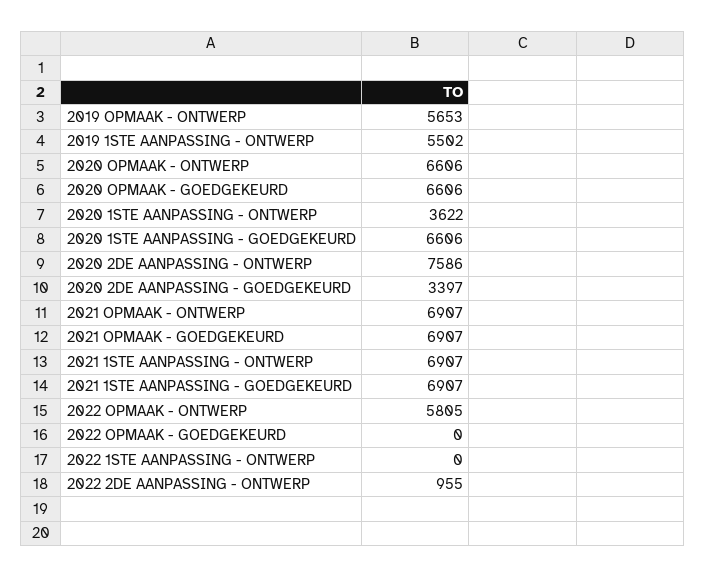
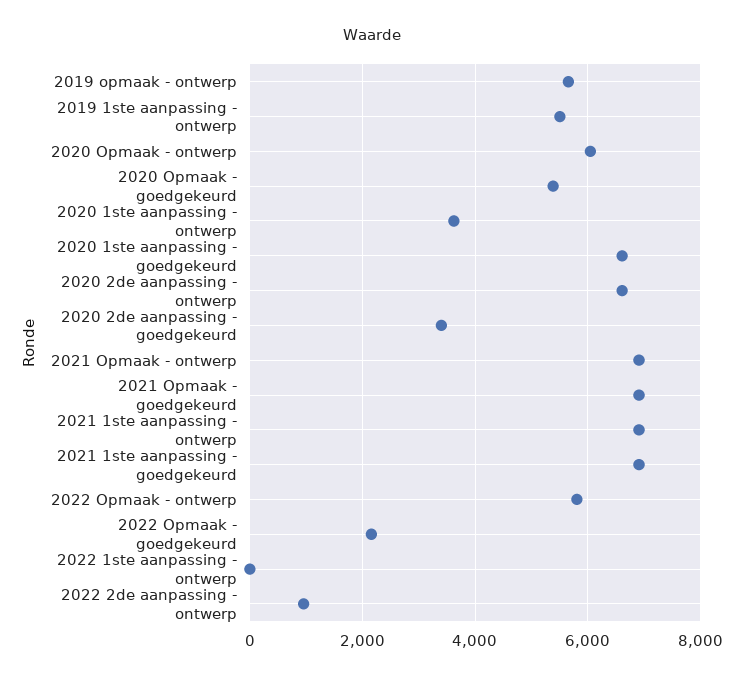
  {
    "2019 OPMAAK - ONTWERP": 5653,
    "2019 1STE AANPASSING - ONTWERP": 5502,
-   "2020 OPMAAK - ONTWERP": 6606,
+   "2020 OPMAAK - ONTWERP": 6000,
-   "2020 OPMAAK - GOEDGEKEURD": 6606,
+   "2020 OPMAAK - GOEDGEKEURD": 5400,
    "2020 1STE AANPASSING - ONTWERP": 3622,
    "2020 1STE AANPASSING - GOEDGEKEURD": 6606,
-   "2020 2DE AANPASSING - ONTWERP": 7586,
+   "2020 2DE AANPASSING - ONTWERP": 6600,
    "2020 2DE AANPASSING - GOEDGEKEURD": 3397,
    "2021 OPMAAK - ONTWERP": 6907,
    "2021 OPMAAK - GOEDGEKEURD": 6907,
    "2021 1STE AANPASSING - ONTWERP": 6907,
    "2021 1STE AANPASSING - GOEDGEKEURD": 6907,
    "2022 OPMAAK - ONTWERP": 5805,
-   "2022 OPMAAK - GOEDGEKEURD": 0,
+   "2022 OPMAAK - GOEDGEKEURD": 2200,
    "2022 1STE AANPASSING - ONTWERP": 0,
    "2022 2DE AANPASSING - ONTWERP": 955
  }

